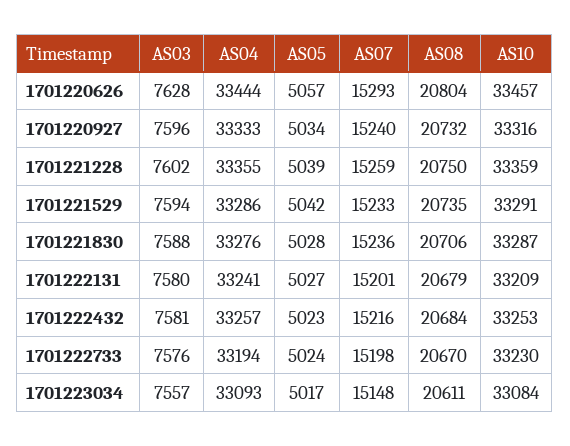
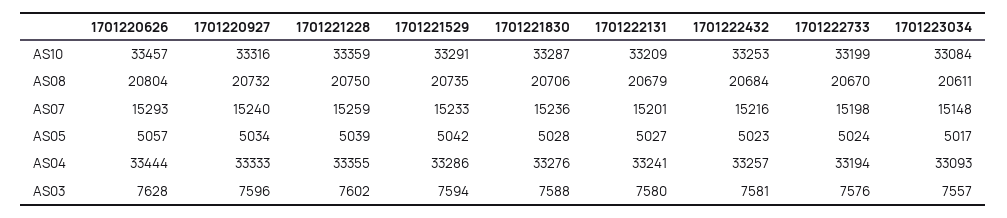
  {
    "AS03": {
      "1701220626": 7628,
      "1701220927": 7596,
      "1701221228": 7602,
      "1701221529": 7594,
      "1701221830": 7588,
      "1701222131": 7580,
      "1701222432": 7581,
      "1701222733": 7576,
      "1701223034": 7557
    },
    "AS04": {
      "1701220626": 33444,
      "1701220927": 33333,
      "1701221228": 33355,
      "1701221529": 33286,
      "1701221830": 33276,
      "1701222131": 33241,
      "1701222432": 33257,
      "1701222733": 33194,
      "1701223034": 33093
    },
    "AS05": {
      "1701220626": 5057,
      "1701220927": 5034,
      "1701221228": 5039,
      "1701221529": 5042,
      "1701221830": 5028,
      "1701222131": 5027,
      "1701222432": 5023,
      "1701222733": 5024,
      "1701223034": 5017
    },
    "AS07": {
      "1701220626": 15293,
      "1701220927": 15240,
      "1701221228": 15259,
      "1701221529": 15233,
      "1701221830": 15236,
      "1701222131": 15201,
      "1701222432": 15216,
      "1701222733": 15198,
      "1701223034": 15148
    },
    "AS08": {
      "1701220626": 20804,
      "1701220927": 20732,
      "1701221228": 20750,
      "1701221529": 20735,
      "1701221830": 20706,
      "1701222131": 20679,
      "1701222432": 20684,
      "1701222733": 20670,
      "1701223034": 20611
    },
    "AS10": {
      "1701220626": 33457,
      "1701220927": 33316,
      "1701221228": 33359,
      "1701221529": 33291,
      "1701221830": 33287,
      "1701222131": 33209,
      "1701222432": 33253,
-     "1701222733": 33230,
+     "1701222733": 33199,
      "1701223034": 33084
    }
  }

